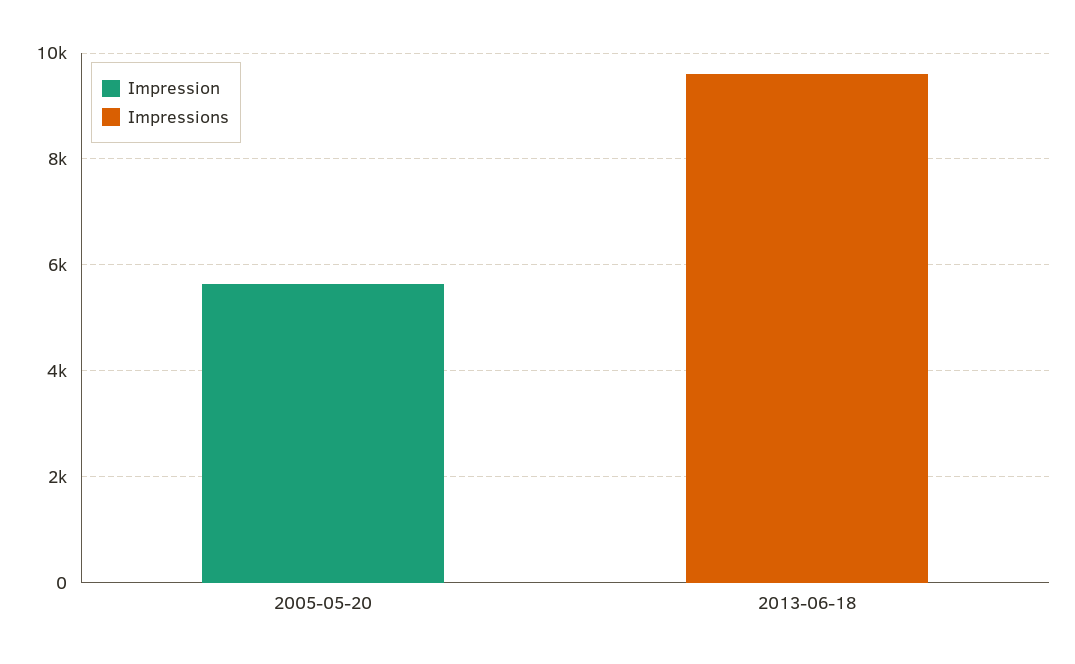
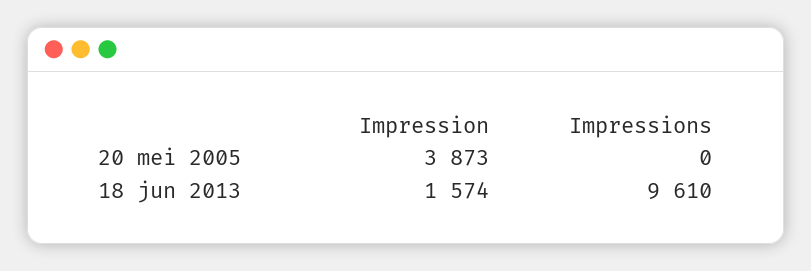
  {
    "Impression": {
-     "2005-05-20": 5500,
+     "2005-05-20": 3873,
-     "2013-06-18": 0
+     "2013-06-18": 1574
    },
    "Impressions": {
      "2005-05-20": 0,
      "2013-06-18": 9610
    }
  }

